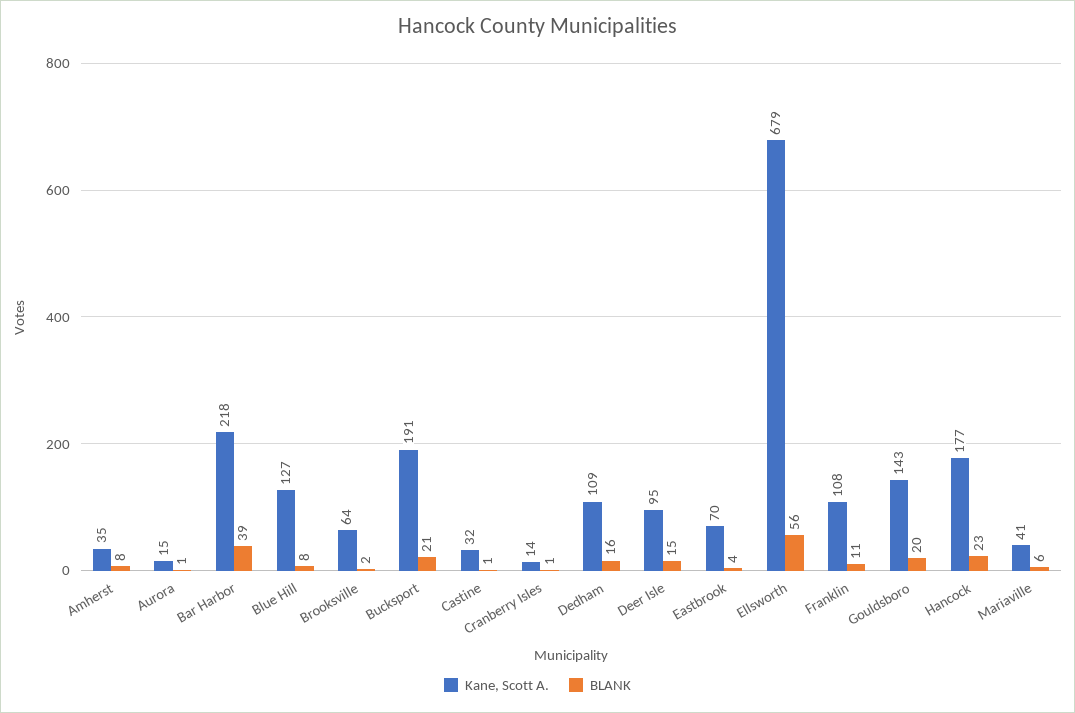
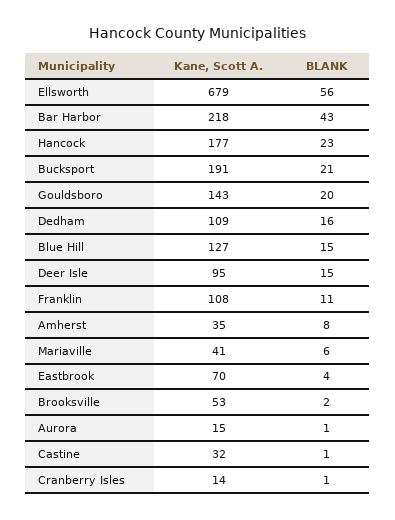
  {
    "Kane, Scott A.": {
      "Amherst": 35,
      "Aurora": 15,
      "Bar Harbor": 218,
      "Blue Hill": 127,
-     "Brooksville": 64,
+     "Brooksville": 53,
      "Bucksport": 191,
      "Castine": 32,
      "Cranberry Isles": 14,
      "Dedham": 109,
      "Deer Isle": 95,
      "Eastbrook": 70,
      "Ellsworth": 679,
      "Franklin": 108,
      "Gouldsboro": 143,
      "Hancock": 177,
      "Mariaville": 41
    },
    "BLANK": {
      "Amherst": 8,
      "Aurora": 1,
-     "Bar Harbor": 39,
+     "Bar Harbor": 43,
-     "Blue Hill": 8,
+     "Blue Hill": 15,
      "Brooksville": 2,
      "Bucksport": 21,
      "Castine": 1,
      "Cranberry Isles": 1,
      "Dedham": 16,
      "Deer Isle": 15,
      "Eastbrook": 4,
      "Ellsworth": 56,
      "Franklin": 11,
      "Gouldsboro": 20,
      "Hancock": 23,
      "Mariaville": 6
    }
  }

